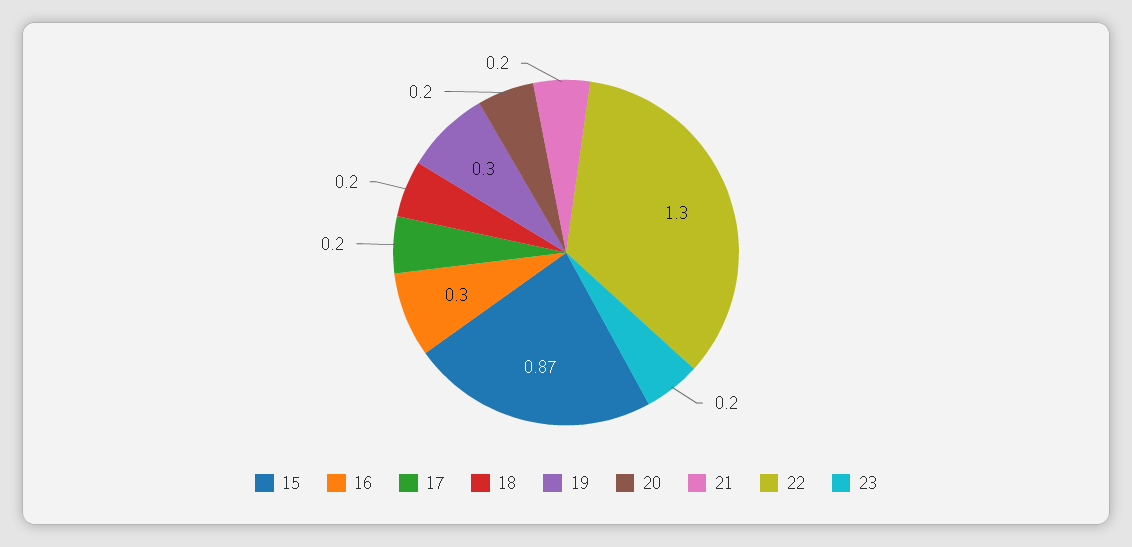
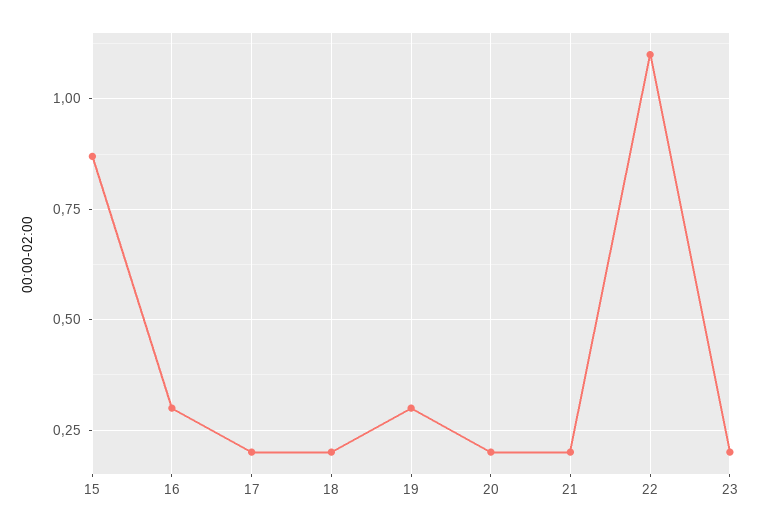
  {
    "15": 0.87,
    "16": 0.3,
    "17": 0.2,
    "18": 0.2,
    "19": 0.3,
    "20": 0.2,
    "21": 0.2,
-   "22": 1.3,
+   "22": 1.1,
    "23": 0.2
  }

